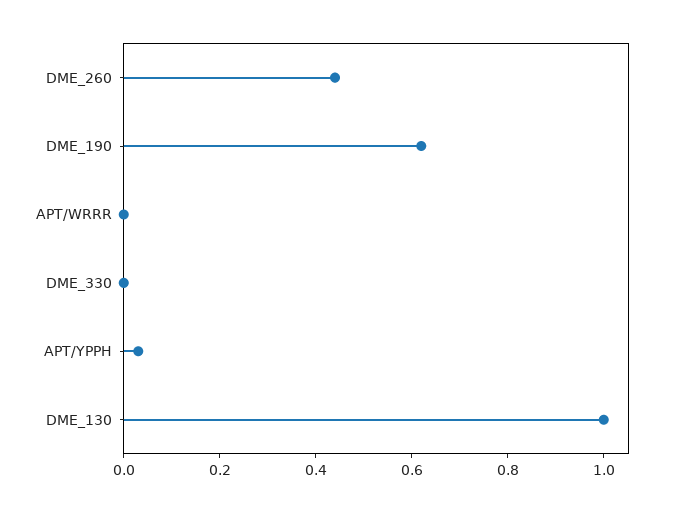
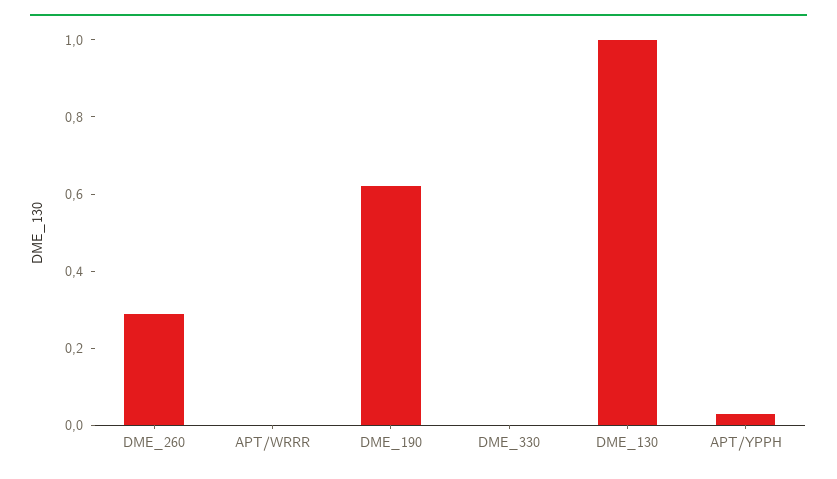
  {
-   "DME_260": 0.45,
+   "DME_260": 0.3,
    "DME_190": 0.6,
    "APT/WRRR": 0,
    "DME_330": 0,
    "APT/YPPH": 0.05,
    "DME_130": 1
  }

